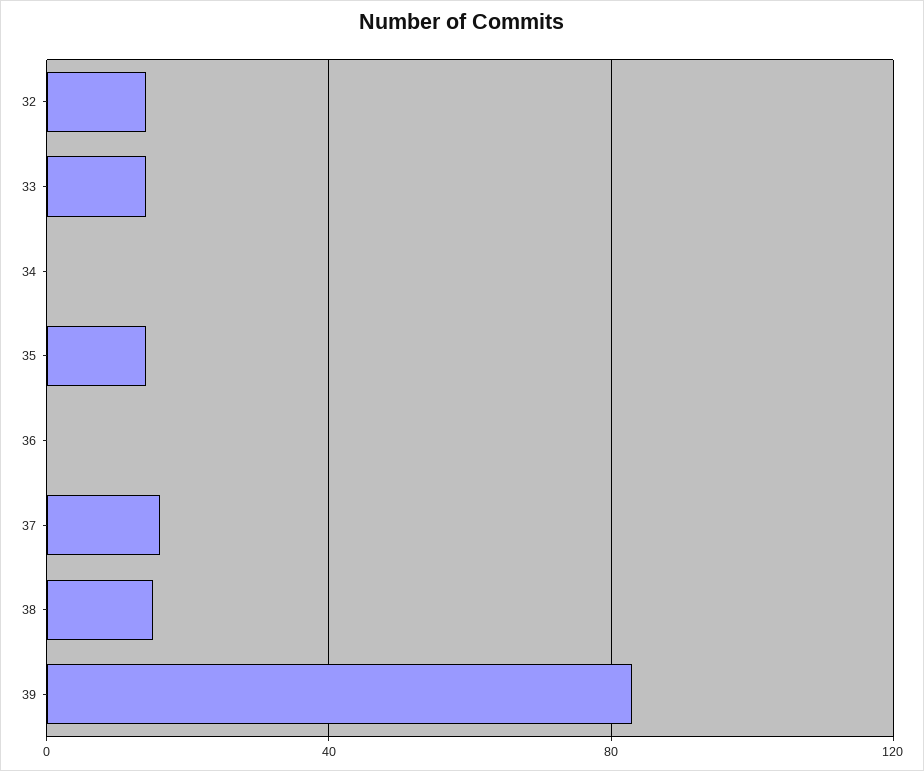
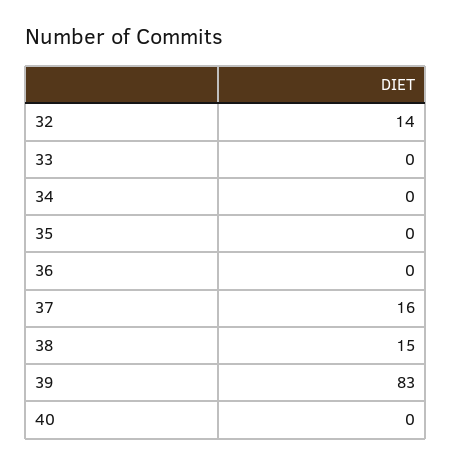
  {
    "32": 14,
-   "33": 15,
+   "33": 0,
    "34": 0,
-   "35": 15,
+   "35": 0,
    "36": 0,
    "37": 16,
    "38": 15,
-   "39": 83
+   "39": 83,
+   "40": 0
  }

